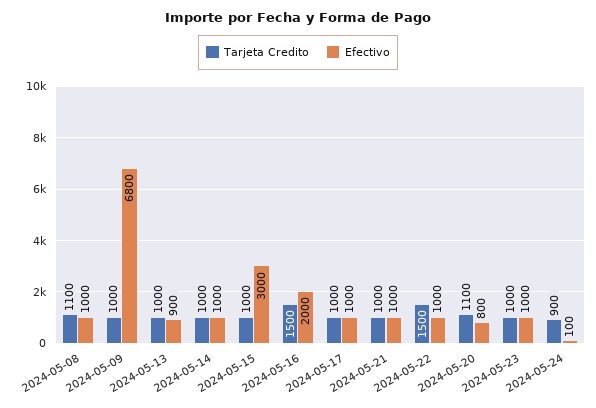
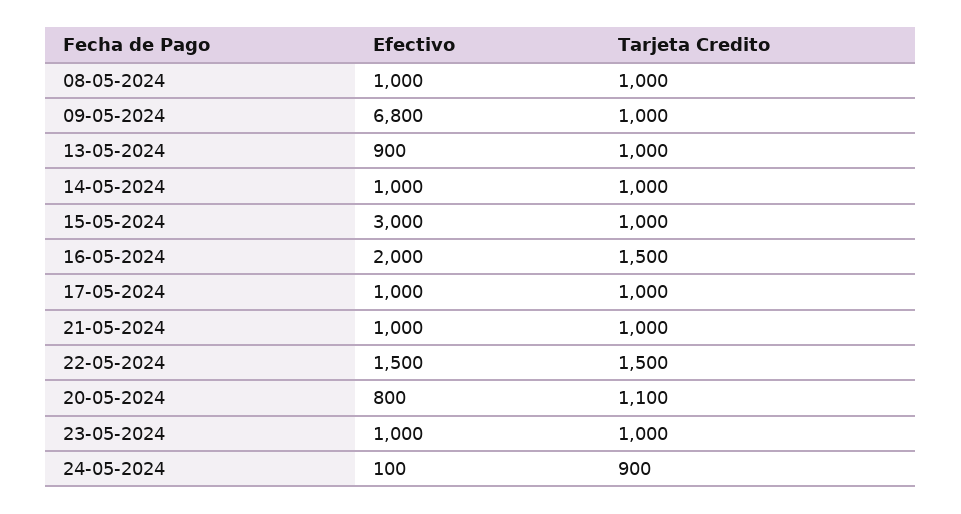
  {
    "Tarjeta Credito": {
-     "2024-05-08": 1100,
+     "2024-05-08": 1000,
      "2024-05-09": 1000,
      "2024-05-13": 1000,
      "2024-05-14": 1000,
      "2024-05-15": 1000,
      "2024-05-16": 1500,
      "2024-05-17": 1000,
      "2024-05-21": 1000,
      "2024-05-22": 1500,
      "2024-05-20": 1100,
      "2024-05-23": 1000,
      "2024-05-24": 900
    },
    "Efectivo": {
      "2024-05-08": 1000,
      "2024-05-09": 6800,
      "2024-05-13": 900,
      "2024-05-14": 1000,
      "2024-05-15": 3000,
      "2024-05-16": 2000,
      "2024-05-17": 1000,
      "2024-05-21": 1000,
-     "2024-05-22": 1000,
+     "2024-05-22": 1500,
      "2024-05-20": 800,
      "2024-05-23": 1000,
      "2024-05-24": 100
    }
  }

